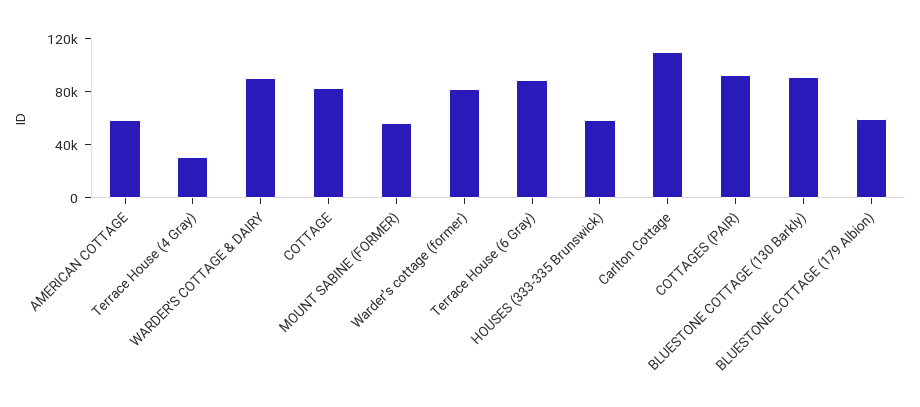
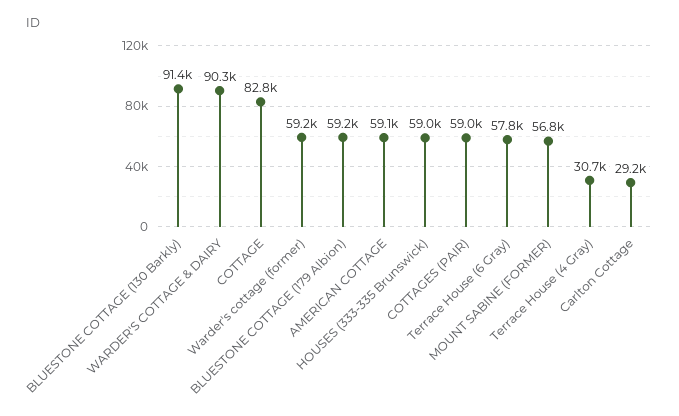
  {
    "AMERICAN COTTAGE": 59100,
    "Terrace House (4 Gray)": 30700,
    "WARDER'S COTTAGE & DAIRY": 90300,
    "COTTAGE": 82800,
    "MOUNT SABINE (FORMER)": 56800,
-   "Warder's cottage (former)": 80000,
+   "Warder's cottage (former)": 59200,
-   "Terrace House (6 Gray)": 90000,
+   "Terrace House (6 Gray)": 57800,
    "HOUSES (333-335 Brunswick)": 59000,
-   "Carlton Cottage": 110000,
+   "Carlton Cottage": 29200,
-   "COTTAGES (PAIR)": 90000,
+   "COTTAGES (PAIR)": 59000,
    "BLUESTONE COTTAGE (130 Barkly)": 91400,
    "BLUESTONE COTTAGE (179 Albion)": 59200
  }

